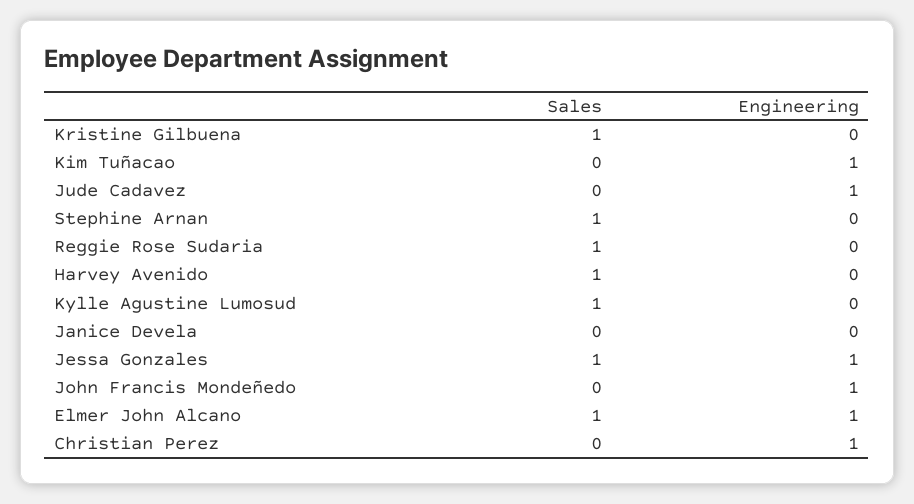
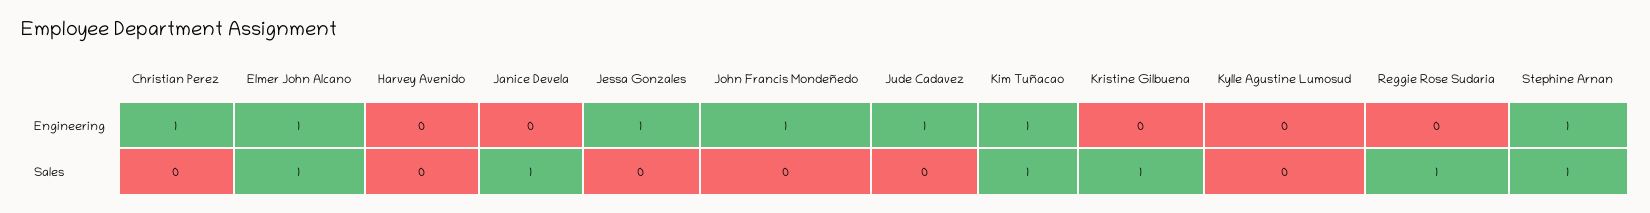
  {
    "Sales": {
      "Kristine Gilbuena": 1,
-     "Kim Tuñacao": 0,
+     "Kim Tuñacao": 1,
      "Jude Cadavez": 0,
      "Stephine Arnan": 1,
      "Reggie Rose Sudaria": 1,
-     "Harvey Avenido": 1,
+     "Harvey Avenido": 0,
-     "Kylle Agustine Lumosud": 1,
+     "Kylle Agustine Lumosud": 0,
-     "Janice Devela": 0,
+     "Janice Devela": 1,
-     "Jessa Gonzales": 1,
+     "Jessa Gonzales": 0,
      "John Francis Mondeñedo": 0,
      "Elmer John Alcano": 1,
      "Christian Perez": 0
    },
    "Engineering": {
      "Kristine Gilbuena": 0,
      "Kim Tuñacao": 1,
      "Jude Cadavez": 1,
-     "Stephine Arnan": 0,
+     "Stephine Arnan": 1,
      "Reggie Rose Sudaria": 0,
      "Harvey Avenido": 0,
      "Kylle Agustine Lumosud": 0,
      "Janice Devela": 0,
      "Jessa Gonzales": 1,
      "John Francis Mondeñedo": 1,
      "Elmer John Alcano": 1,
      "Christian Perez": 1
    }
  }

